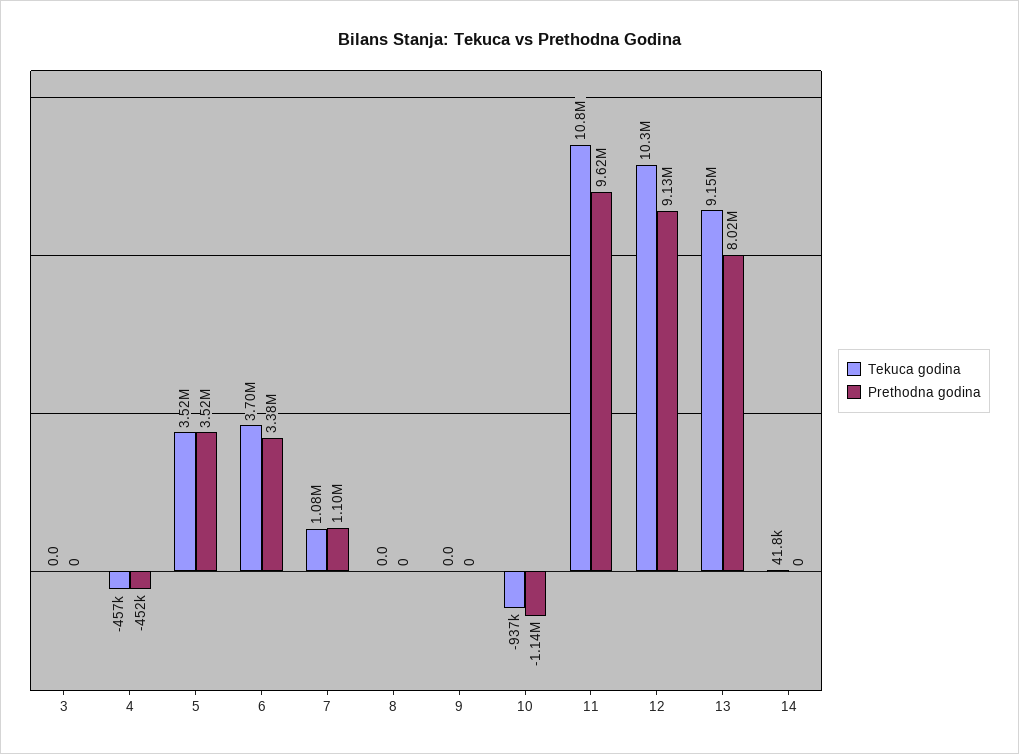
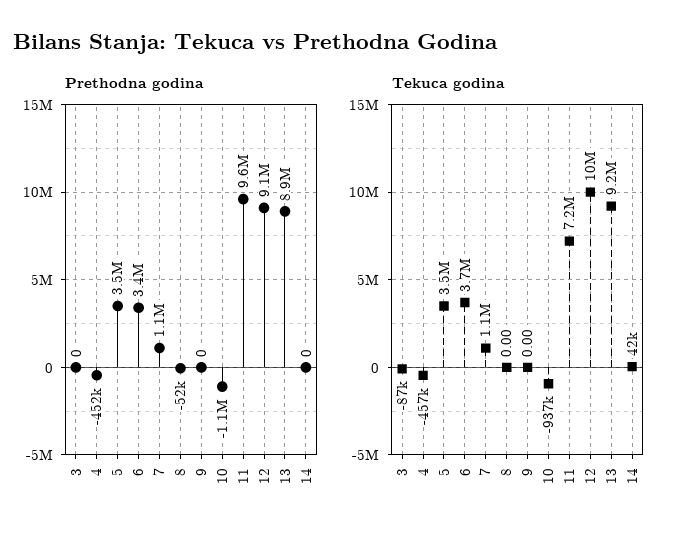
  {
    "Tekuca godina": {
-     "3": 0,
+     "3": -87000,
      "4": -457000,
      "5": 3520000,
      "6": 3700000,
      "7": 1080000,
      "8": 0,
      "9": 0,
      "10": -937000,
-     "11": 10800000,
+     "11": 7200000,
      "12": 10300000,
      "13": 9150000,
      "14": 41800
    },
    "Prethodna godina": {
      "3": 0,
      "4": -452000,
      "5": 3520000,
      "6": 3380000,
      "7": 1100000,
-     "8": 0,
+     "8": -52000,
      "9": 0,
      "10": -1140000,
      "11": 9620000,
      "12": 9130000,
-     "13": 8020000,
+     "13": 8900000,
      "14": 0
    }
  }

